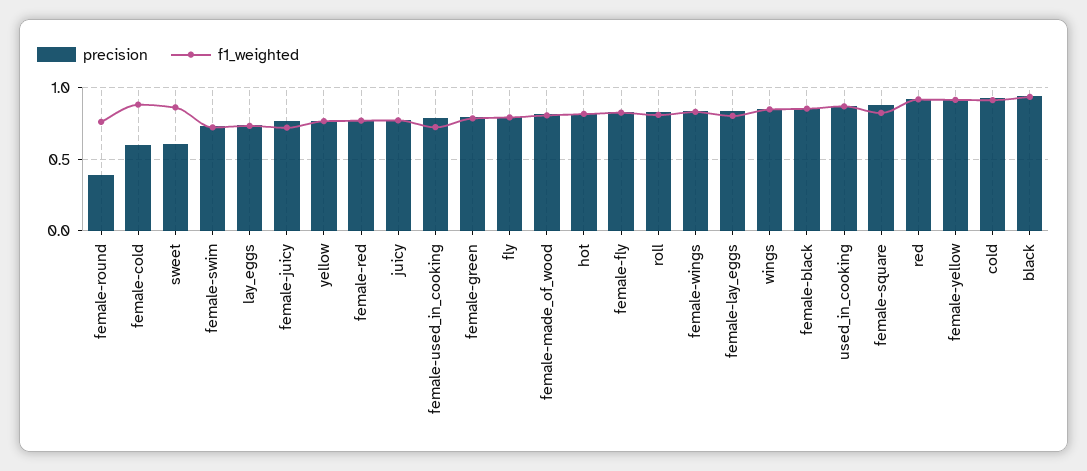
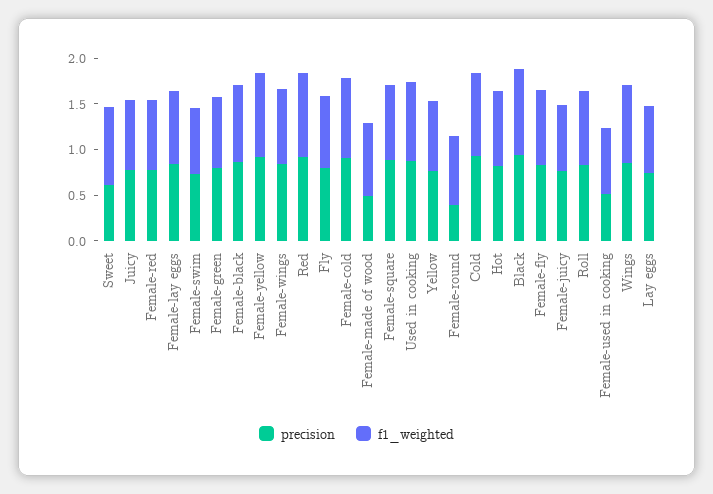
  {
    "precision": {
      "female-round": 0.4,
-     "female-cold": 0.6,
+     "female-cold": 0.9,
      "sweet": 0.6,
      "female-swim": 0.75,
      "lay_eggs": 0.75,
      "female-juicy": 0.75,
      "yellow": 0.75,
      "female-red": 0.75,
      "juicy": 0.75,
-     "female-used_in_cooking": 0.8,
+     "female-used_in_cooking": 0.5,
      "female-green": 0.8,
      "fly": 0.8,
-     "female-made_of_wood": 0.8,
+     "female-made_of_wood": 0.5,
      "hot": 0.8,
      "female-fly": 0.85,
      "roll": 0.85,
      "female-wings": 0.85,
      "female-lay_eggs": 0.85,
      "wings": 0.85,
      "female-black": 0.85,
      "used_in_cooking": 0.85,
      "female-square": 0.9,
      "red": 0.9,
      "female-yellow": 0.9,
      "cold": 0.95,
      "black": 0.95
    },
    "f1_weighted": {
      "female-round": 0.75,
      "female-cold": 0.9,
      "sweet": 0.85,
      "female-swim": 0.7,
      "lay_eggs": 0.75,
      "female-juicy": 0.7,
      "yellow": 0.75,
      "female-red": 0.75,
      "juicy": 0.75,
      "female-used_in_cooking": 0.7,
      "female-green": 0.8,
      "fly": 0.8,
      "female-made_of_wood": 0.8,
      "hot": 0.8,
      "female-fly": 0.85,
      "roll": 0.8,
      "female-wings": 0.85,
      "female-lay_eggs": 0.8,
      "wings": 0.85,
      "female-black": 0.85,
      "used_in_cooking": 0.85,
      "female-square": 0.8,
      "red": 0.9,
      "female-yellow": 0.9,
      "cold": 0.9,
      "black": 0.95
    }
  }

